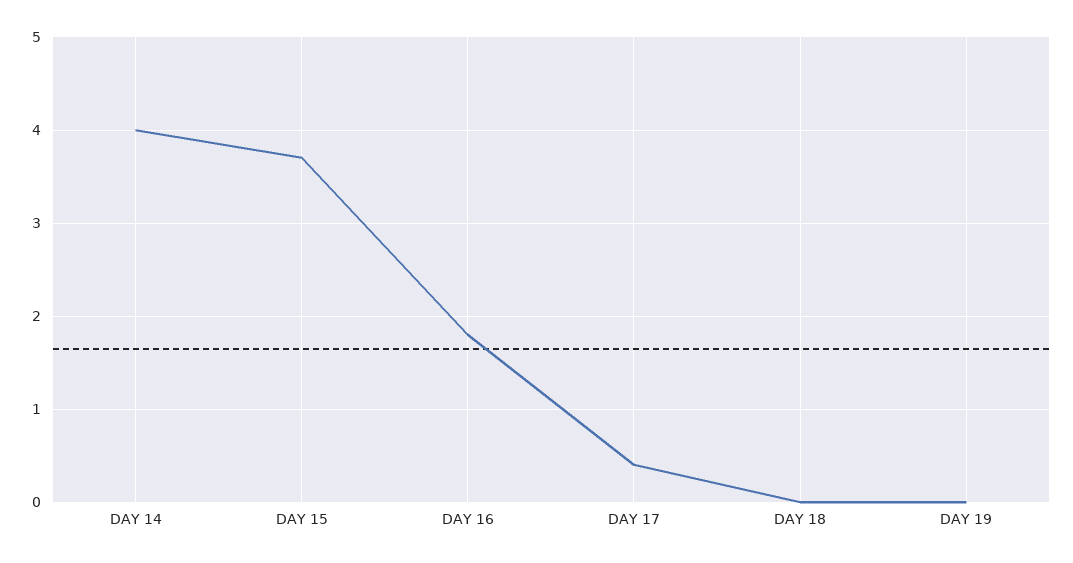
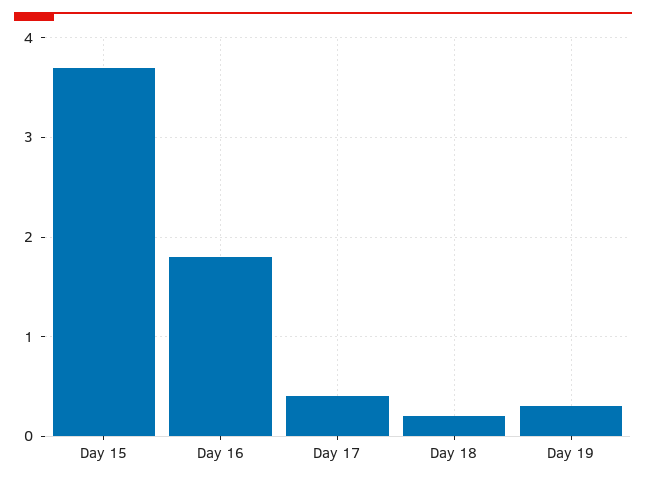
  {
-   "DAY 14": 4,
    "DAY 15": 3.7,
    "DAY 16": 1.8,
    "DAY 17": 0.4,
-   "DAY 18": 0,
+   "DAY 18": 0.2,
-   "DAY 19": 0
+   "DAY 19": 0.3
  }

